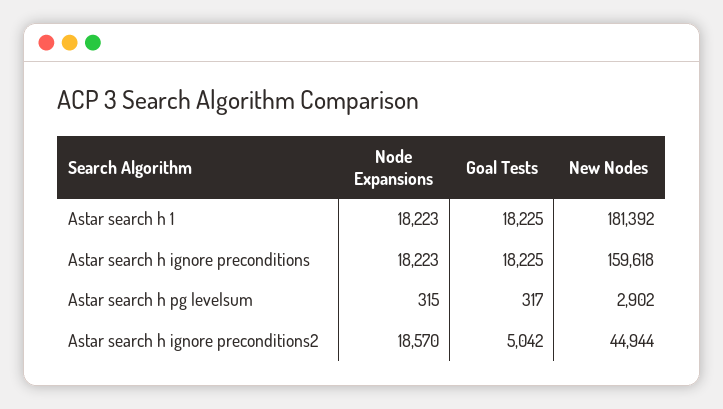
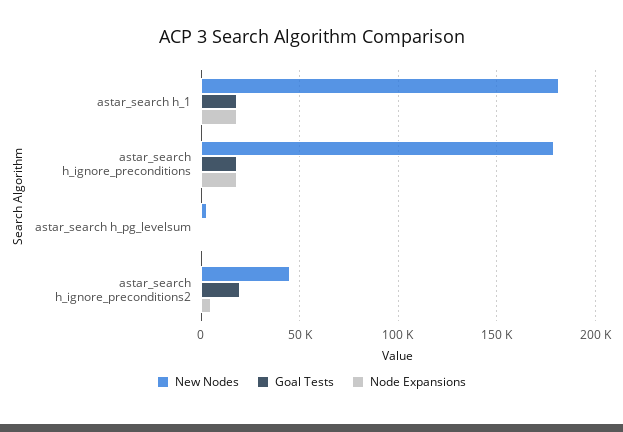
  {
    "Node Expansions": {
      "Astar search h 1": 18223,
      "Astar search h ignore preconditions": 18223,
      "Astar search h pg levelsum": 315,
-     "Astar search h ignore preconditions2": 18570
+     "Astar search h ignore preconditions2": 5000
    },
    "Goal Tests": {
      "Astar search h 1": 18225,
      "Astar search h ignore preconditions": 18225,
      "Astar search h pg levelsum": 317,
-     "Astar search h ignore preconditions2": 5042
+     "Astar search h ignore preconditions2": 20000
    },
    "New Nodes": {
      "Astar search h 1": 181392,
-     "Astar search h ignore preconditions": 159618,
+     "Astar search h ignore preconditions": 180000,
      "Astar search h pg levelsum": 2902,
      "Astar search h ignore preconditions2": 44944
    }
  }

